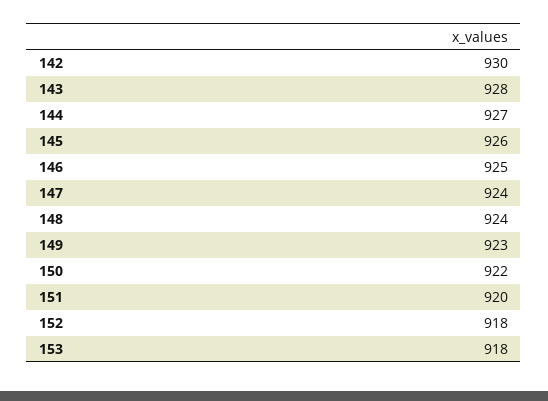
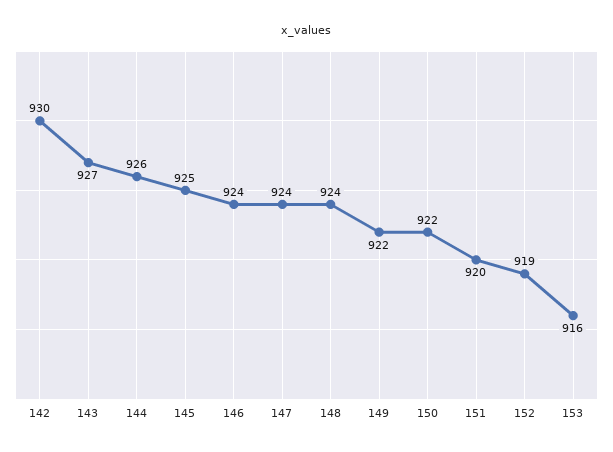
  {
    "142": 930,
-   "143": 928,
+   "143": 927,
-   "144": 927,
+   "144": 926,
-   "145": 926,
+   "145": 925,
-   "146": 925,
+   "146": 924,
    "147": 924,
    "148": 924,
-   "149": 923,
+   "149": 922,
    "150": 922,
    "151": 920,
-   "152": 918,
+   "152": 919,
-   "153": 918
+   "153": 916
  }

